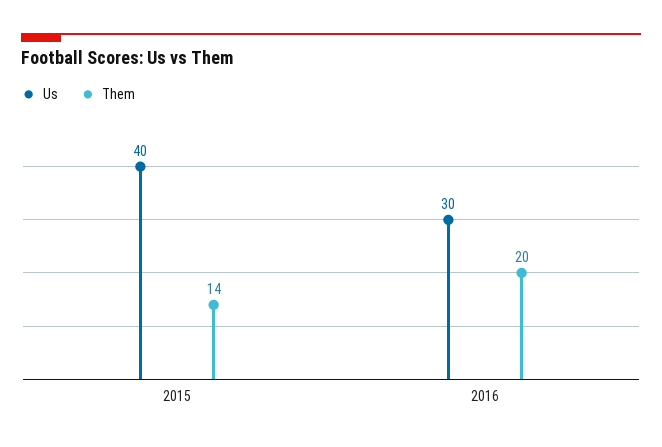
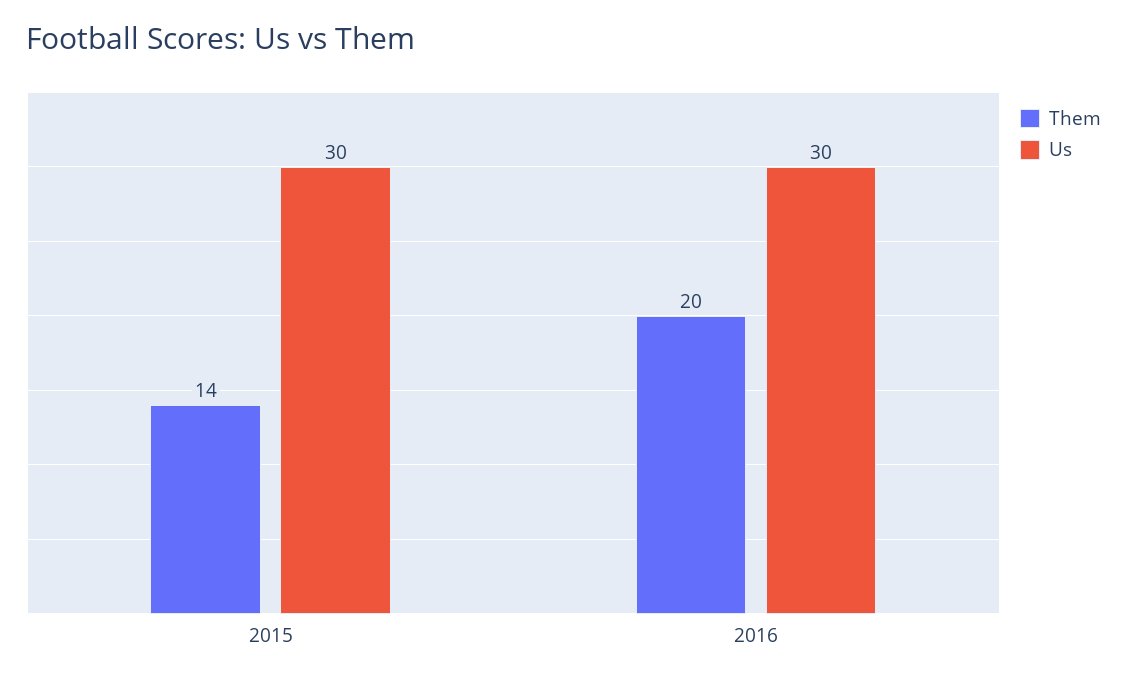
  {
    "Us": {
-     "2015": 40,
+     "2015": 30,
      "2016": 30
    },
    "Them": {
      "2015": 14,
      "2016": 20
    }
  }

